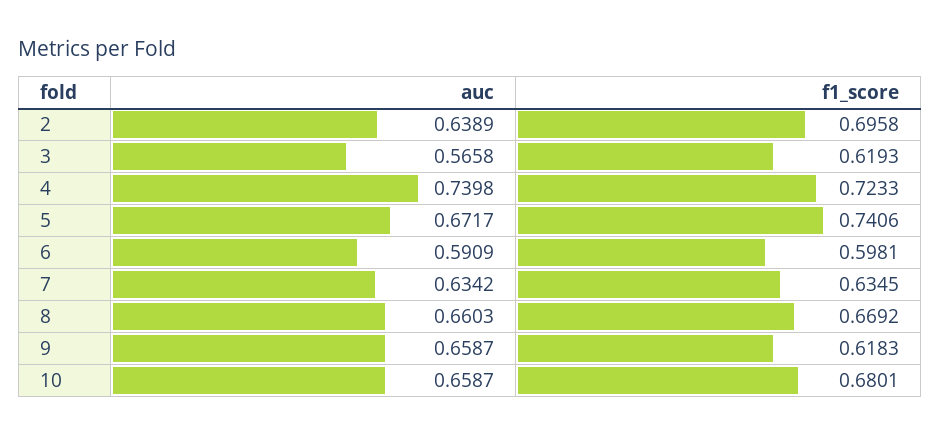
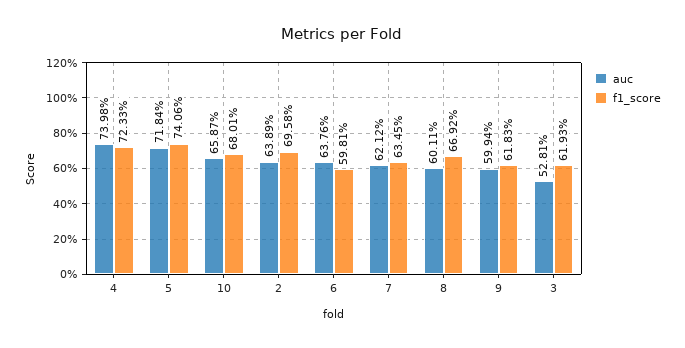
  {
    "auc": {
      "2": 0.6389,
-     "3": 0.5658,
+     "3": 0.5281,
      "4": 0.7398,
-     "5": 0.6717,
+     "5": 0.7184,
-     "6": 0.5909,
+     "6": 0.6376,
-     "7": 0.6342,
+     "7": 0.6212,
-     "8": 0.6603,
+     "8": 0.6011,
-     "9": 0.6587,
+     "9": 0.5994,
      "10": 0.6587
    },
    "f1_score": {
      "2": 0.6958,
      "3": 0.6193,
      "4": 0.7233,
      "5": 0.7406,
      "6": 0.5981,
      "7": 0.6345,
      "8": 0.6692,
      "9": 0.6183,
      "10": 0.6801
    }
  }

